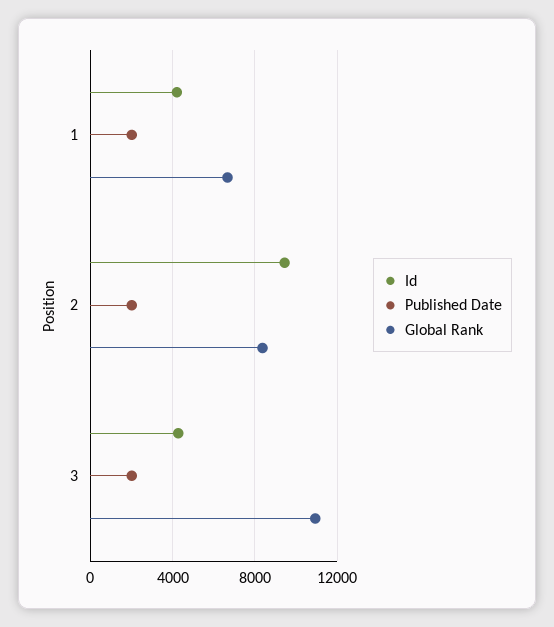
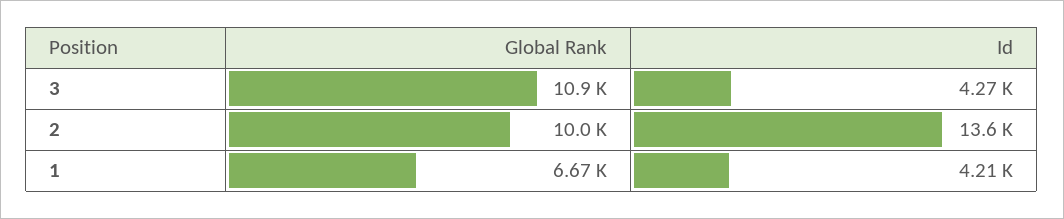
  {
    "Id": {
      "1": 4210,
-     "2": 9500,
+     "2": 13600,
      "3": 4270
    },
-   "Published Date": {
-     "1": 2000,
-     "2": 2000,
-     "3": 2000
-   },
    "Global Rank": {
      "1": 6670,
-     "2": 8500,
+     "2": 10000,
      "3": 10900
    }
  }

